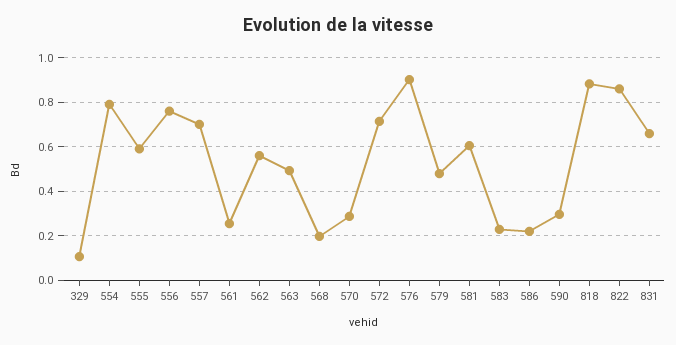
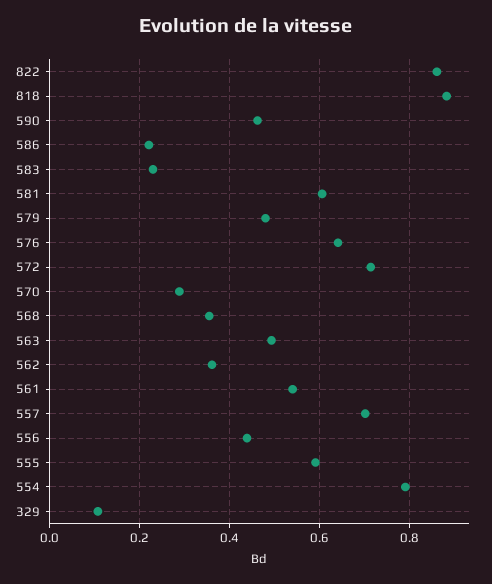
  {
    "329": 0.1,
    "554": 0.8,
    "555": 0.6,
-   "556": 0.75,
+   "556": 0.44,
    "557": 0.7,
-   "561": 0.25,
+   "561": 0.54,
-   "562": 0.55,
+   "562": 0.36,
    "563": 0.5,
-   "568": 0.2,
+   "568": 0.36,
    "570": 0.28,
    "572": 0.72,
-   "576": 0.9,
+   "576": 0.64,
    "579": 0.48,
    "581": 0.6,
    "583": 0.22,
    "586": 0.22,
-   "590": 0.3,
+   "590": 0.46,
    "818": 0.88,
-   "822": 0.86,
+   "822": 0.86
-   "831": 0.65
  }

